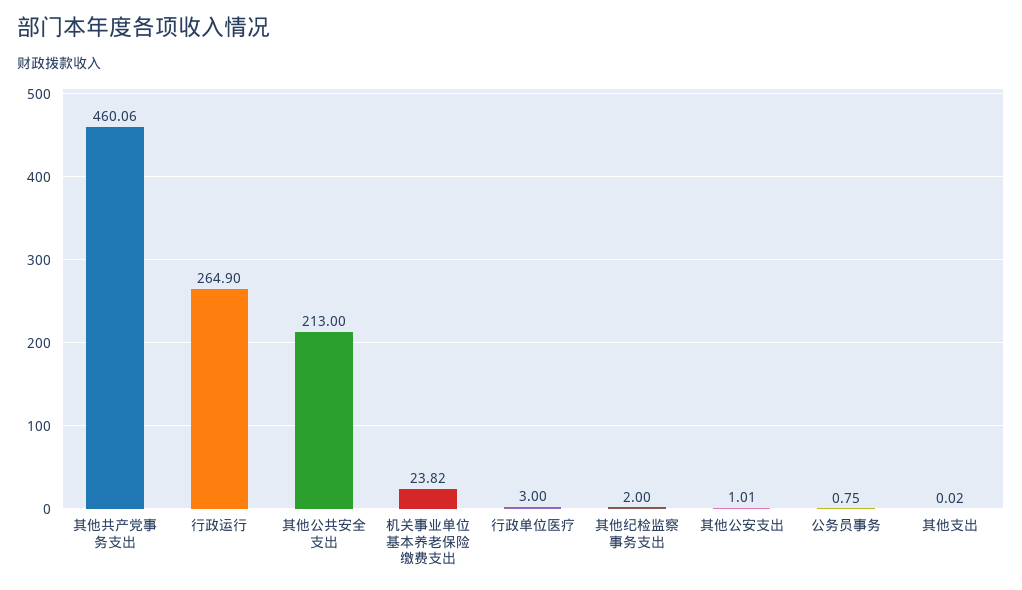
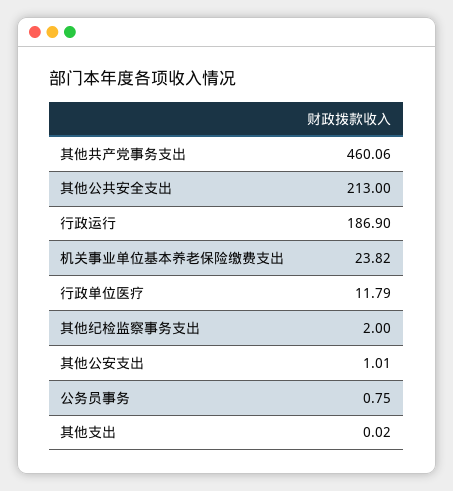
  {
    "其他共产党事务支出": 460.06,
-   "行政运行": 264.9,
+   "行政运行": 186.9,
    "其他公共安全支出": 213,
    "机关事业单位基本养老保险缴费支出": 23.82,
-   "行政单位医疗": 3,
+   "行政单位医疗": 11.79,
    "其他纪检监察事务支出": 2,
    "其他公安支出": 1.01,
    "公务员事务": 0.75,
    "其他支出": 0.02
  }

